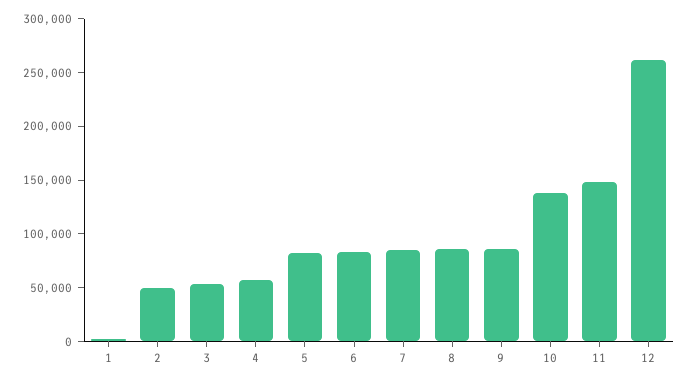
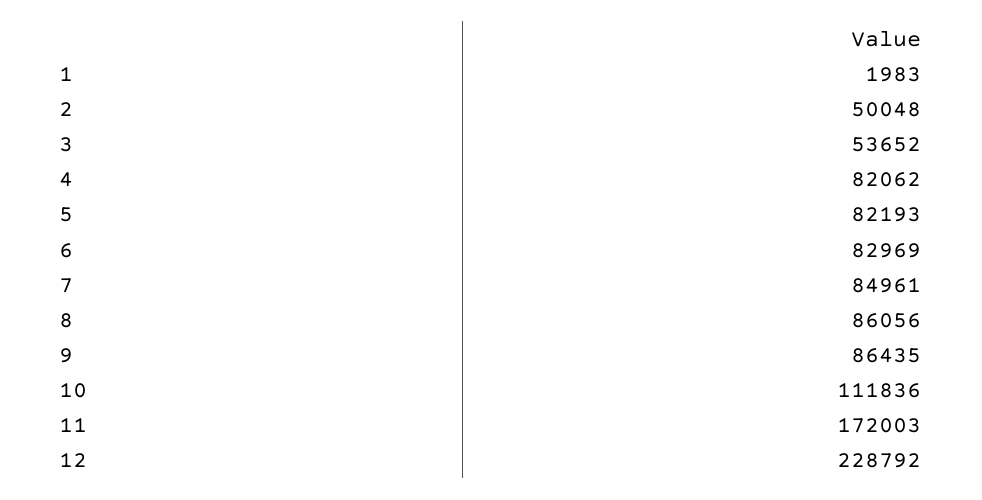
  {
    "1": 1983,
    "2": 50048,
    "3": 53652,
-   "4": 60000,
+   "4": 82062,
    "5": 82193,
    "6": 82969,
    "7": 84961,
    "8": 86056,
    "9": 86435,
-   "10": 140000,
+   "10": 111836,
-   "11": 150000,
+   "11": 172003,
-   "12": 260000
+   "12": 228792
  }

